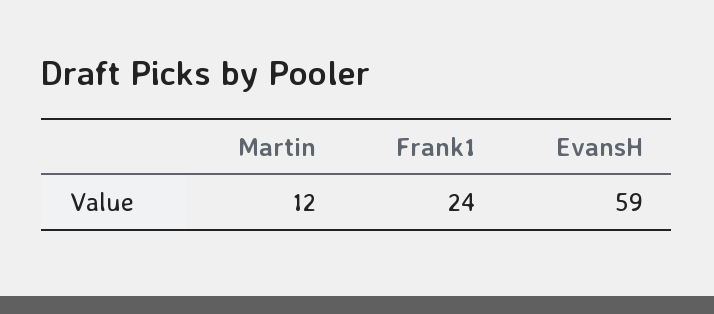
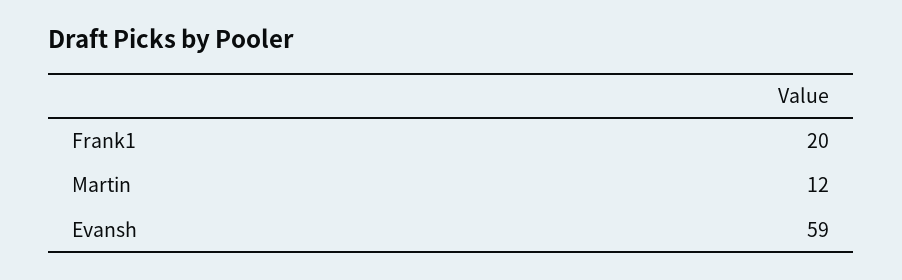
  {
    "Martin": 12,
-   "Frank1": 24,
+   "Frank1": 20,
    "EvansH": 59
  }

